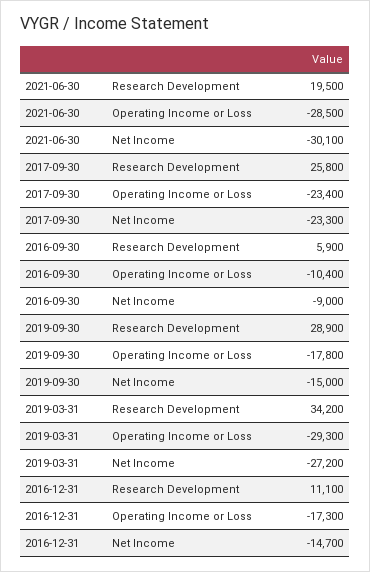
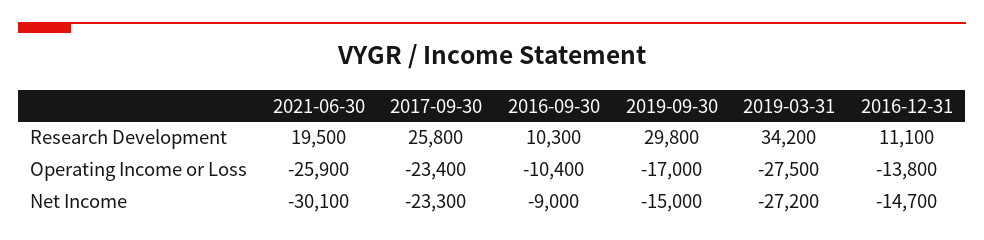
  {
    "2021-06-30": {
      "Research Development": 19500,
-     "Operating Income or Loss": -28500,
+     "Operating Income or Loss": -25900,
      "Net Income": -30100
    },
    "2017-09-30": {
      "Research Development": 25800,
      "Operating Income or Loss": -23400,
      "Net Income": -23300
    },
    "2016-09-30": {
-     "Research Development": 5900,
+     "Research Development": 10300,
      "Operating Income or Loss": -10400,
      "Net Income": -9000
    },
    "2019-09-30": {
-     "Research Development": 28900,
+     "Research Development": 29800,
-     "Operating Income or Loss": -17800,
+     "Operating Income or Loss": -17000,
      "Net Income": -15000
    },
    "2019-03-31": {
      "Research Development": 34200,
-     "Operating Income or Loss": -29300,
+     "Operating Income or Loss": -27500,
      "Net Income": -27200
    },
    "2016-12-31": {
      "Research Development": 11100,
-     "Operating Income or Loss": -17300,
+     "Operating Income or Loss": -13800,
      "Net Income": -14700
    }
  }

